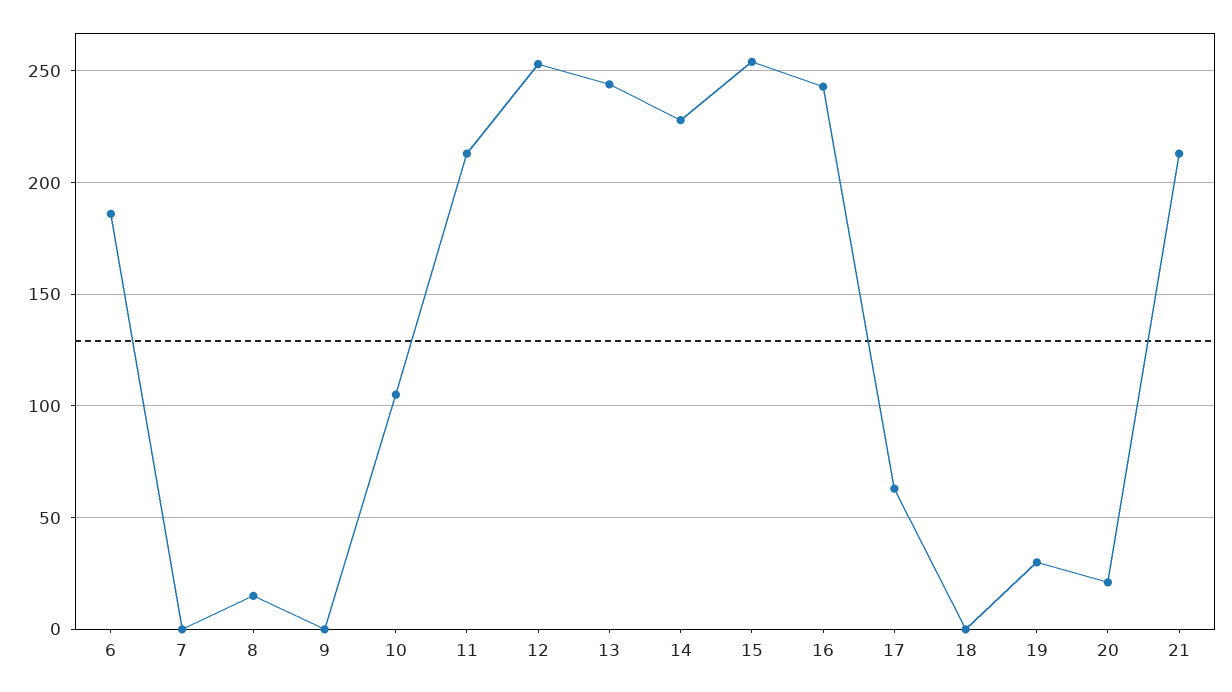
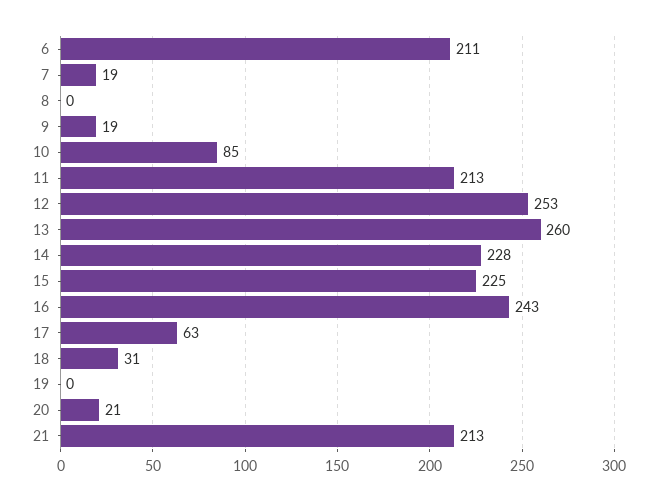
  {
-   "6": 185,
+   "6": 211,
-   "7": 0,
+   "7": 19,
-   "8": 15,
+   "8": 0,
-   "9": 0,
+   "9": 19,
-   "10": 105,
+   "10": 85,
    "11": 213,
    "12": 253,
-   "13": 245,
+   "13": 260,
    "14": 228,
-   "15": 255,
+   "15": 225,
    "16": 243,
    "17": 63,
-   "18": 0,
+   "18": 31,
-   "19": 30,
+   "19": 0,
    "20": 21,
    "21": 213
  }

